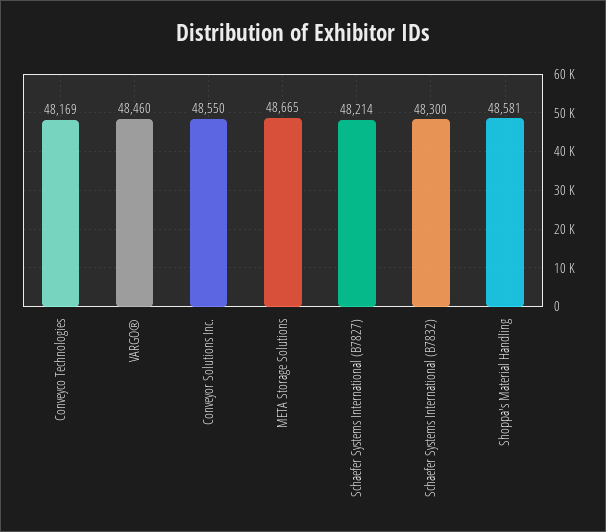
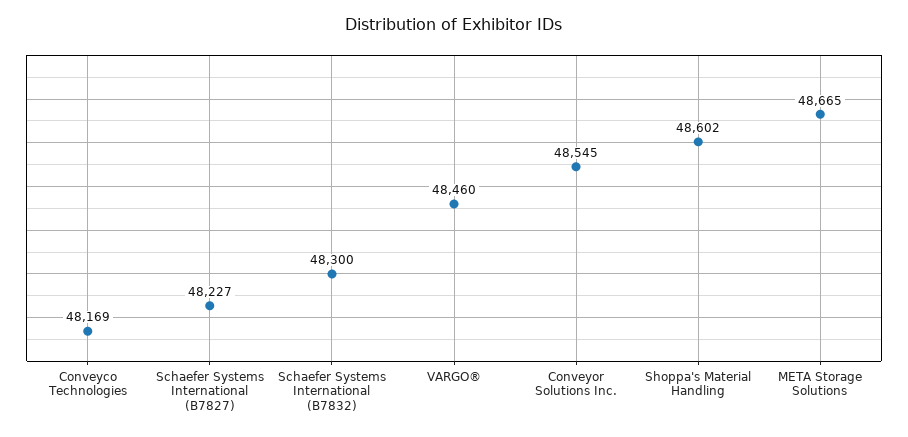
  {
    "Conveyco Technologies": 48169,
    "VARGO®": 48460,
-   "Conveyor Solutions Inc.": 48550,
+   "Conveyor Solutions Inc.": 48545,
    "META Storage Solutions": 48665,
-   "Schaefer Systems International (B7827)": 48214,
+   "Schaefer Systems International (B7827)": 48227,
    "Schaefer Systems International (B7832)": 48300,
-   "Shoppa's Material Handling": 48581
+   "Shoppa's Material Handling": 48602
  }

